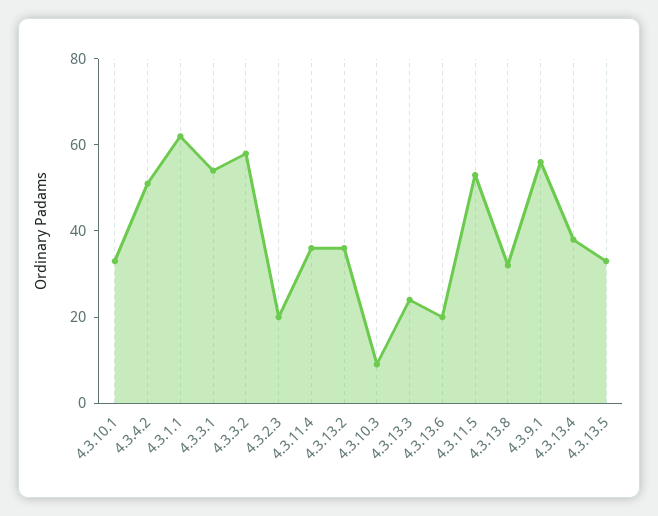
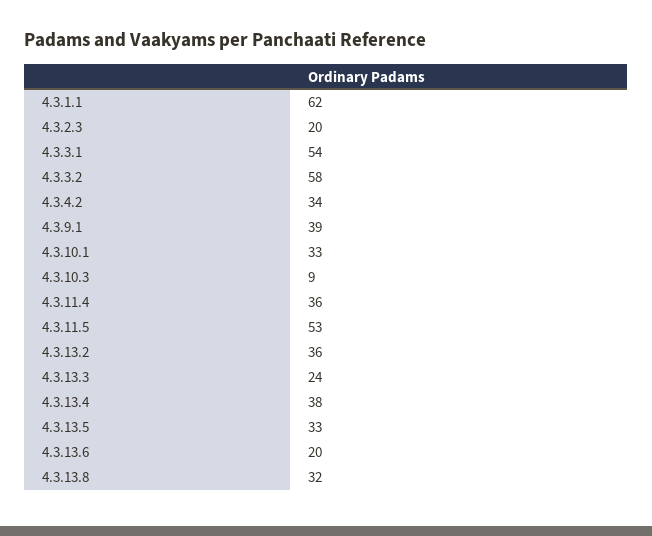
  {
    "4.3.10.1": 33,
-   "4.3.4.2": 50,
+   "4.3.4.2": 34,
    "4.3.1.1": 62,
    "4.3.3.1": 54,
    "4.3.3.2": 58,
    "4.3.2.3": 20,
    "4.3.11.4": 36,
    "4.3.13.2": 36,
    "4.3.10.3": 9,
    "4.3.13.3": 24,
    "4.3.13.6": 20,
    "4.3.11.5": 53,
    "4.3.13.8": 32,
-   "4.3.9.1": 55,
+   "4.3.9.1": 39,
    "4.3.13.4": 38,
    "4.3.13.5": 33
  }

